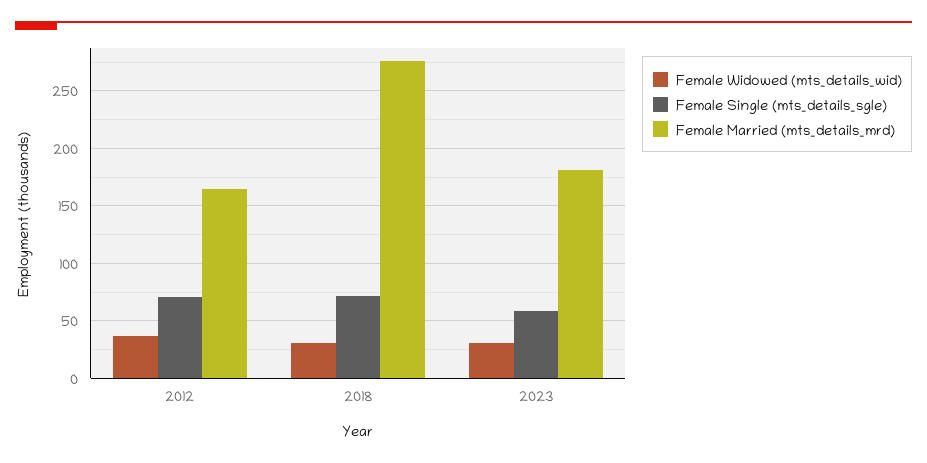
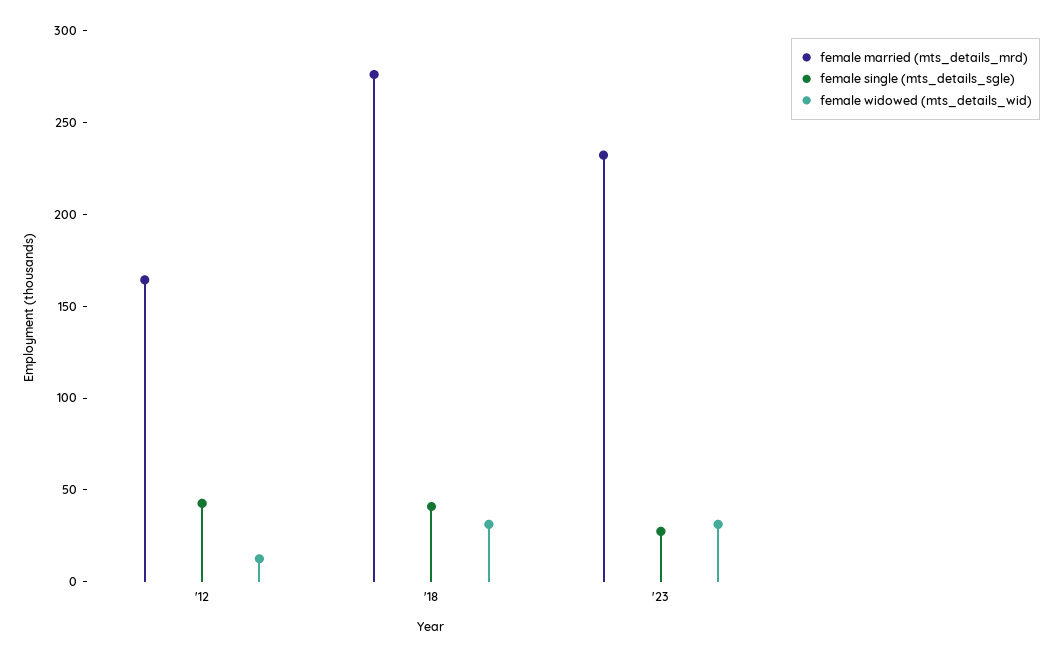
  {
    "Female Widowed (mts_details_wid)": {
-     "2012": 40,
+     "2012": 10,
      "2018": 30,
      "2023": 30
    },
    "Female Single (mts_details_sgle)": {
-     "2012": 70,
+     "2012": 40,
-     "2018": 70,
+     "2018": 40,
-     "2023": 60
+     "2023": 30
    },
    "Female Married (mts_details_mrd)": {
      "2012": 160,
      "2018": 280,
-     "2023": 180
+     "2023": 230
    }
  }

